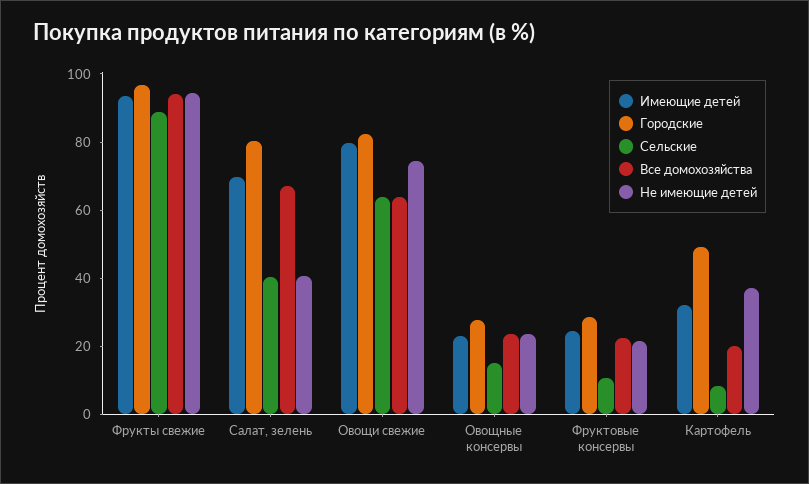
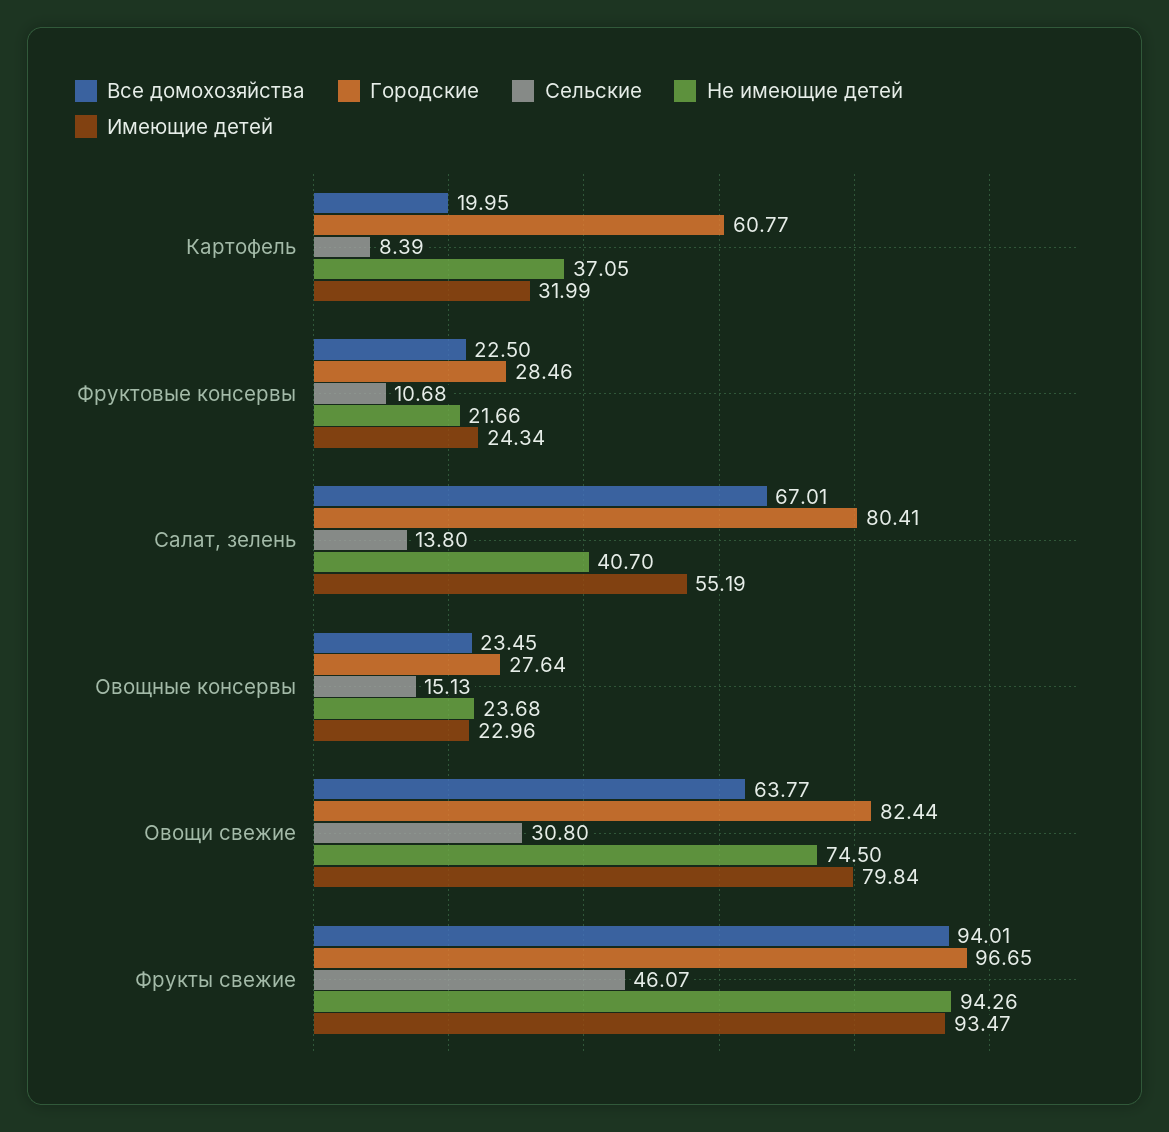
  {
    "Имеющие детей": {
      "Фрукты свежие": 93.47,
-     "Салат, зелень": 70,
+     "Салат, зелень": 55.19,
      "Овощи свежие": 79.84,
      "Овощные консервы": 22.96,
      "Фруктовые консервы": 24.34,
      "Картофель": 31.99
    },
    "Городские": {
      "Фрукты свежие": 96.65,
      "Салат, зелень": 80.41,
      "Овощи свежие": 82.44,
      "Овощные консервы": 27.64,
      "Фруктовые консервы": 28.46,
-     "Картофель": 50
+     "Картофель": 60.77
    },
    "Сельские": {
-     "Фрукты свежие": 90,
+     "Фрукты свежие": 46.07,
-     "Салат, зелень": 40,
+     "Салат, зелень": 13.8,
-     "Овощи свежие": 65,
+     "Овощи свежие": 30.8,
      "Овощные консервы": 15.13,
      "Фруктовые консервы": 10.68,
      "Картофель": 8.39
    },
    "Все домохозяйства": {
      "Фрукты свежие": 94.01,
      "Салат, зелень": 67.01,
      "Овощи свежие": 63.77,
      "Овощные консервы": 23.45,
      "Фруктовые консервы": 22.5,
      "Картофель": 19.95
    },
    "Не имеющие детей": {
      "Фрукты свежие": 94.26,
      "Салат, зелень": 40.7,
      "Овощи свежие": 74.5,
      "Овощные консервы": 23.68,
      "Фруктовые консервы": 21.66,
      "Картофель": 37.05
    }
  }

